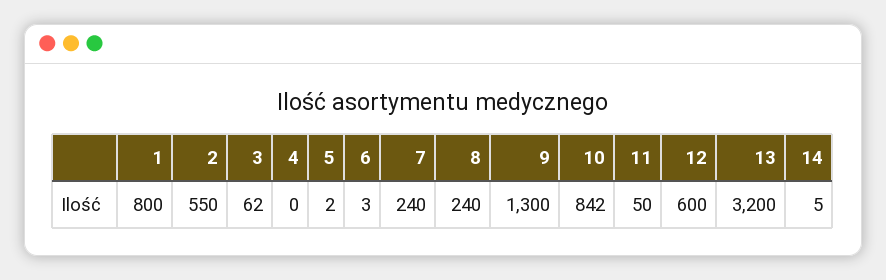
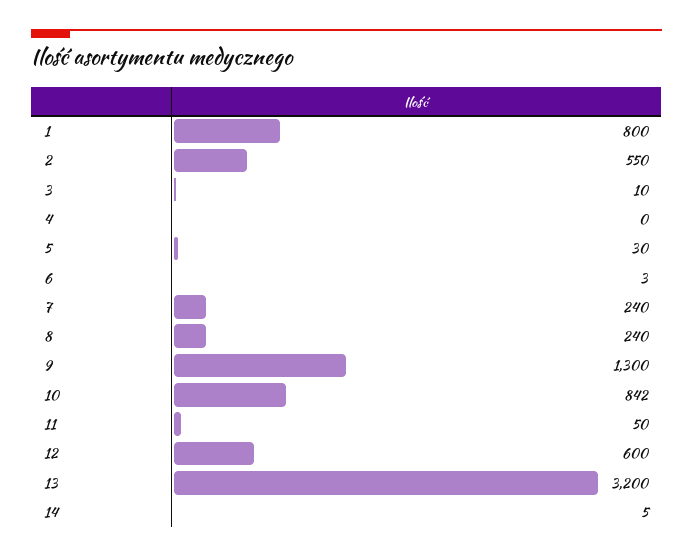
  {
    "1": 800,
    "2": 550,
-   "3": 62,
+   "3": 10,
    "4": 0,
-   "5": 2,
+   "5": 30,
    "6": 3,
    "7": 240,
    "8": 240,
    "9": 1300,
    "10": 842,
    "11": 50,
    "12": 600,
    "13": 3200,
    "14": 5
  }

